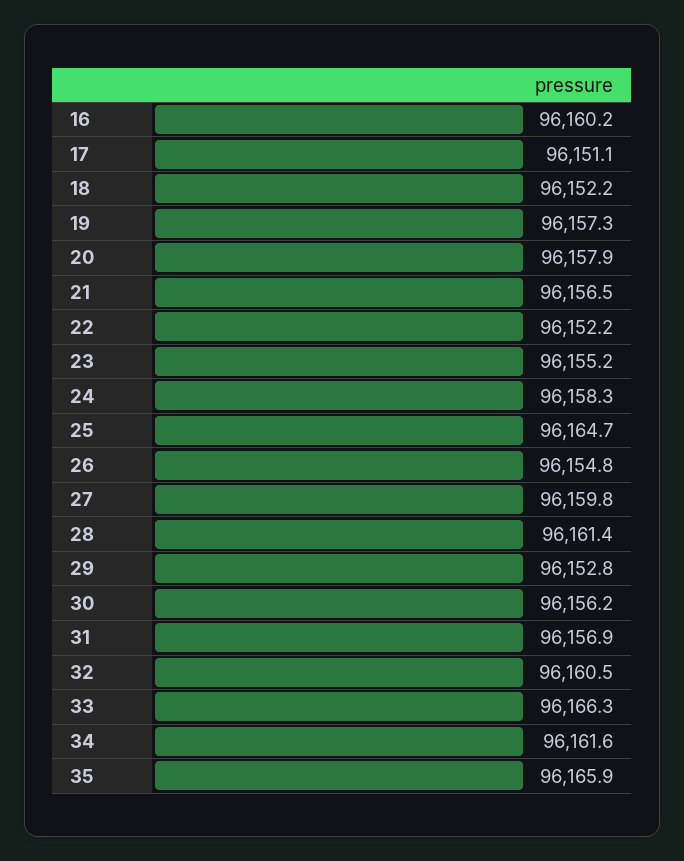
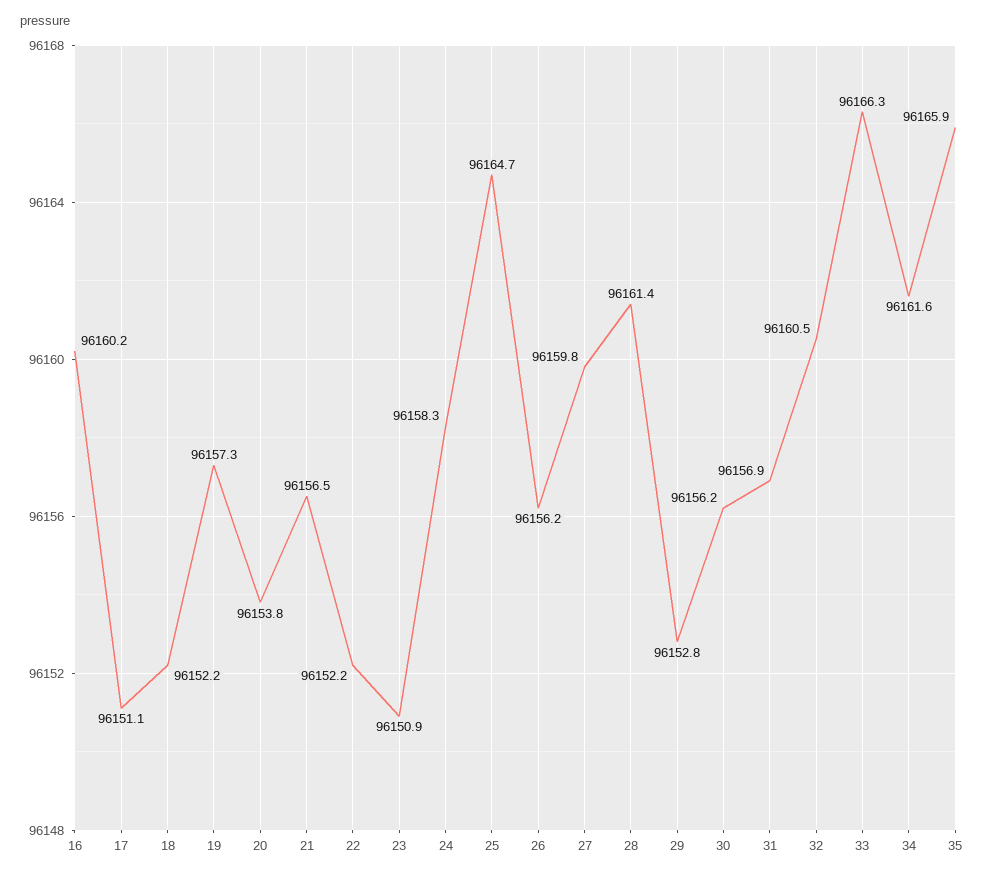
  {
    "16": 96160.2,
    "17": 96151.1,
    "18": 96152.2,
    "19": 96157.3,
-   "20": 96157.9,
+   "20": 96153.8,
    "21": 96156.5,
    "22": 96152.2,
-   "23": 96155.2,
+   "23": 96150.9,
    "24": 96158.3,
    "25": 96164.7,
-   "26": 96154.8,
+   "26": 96156.2,
    "27": 96159.8,
    "28": 96161.4,
    "29": 96152.8,
    "30": 96156.2,
    "31": 96156.9,
    "32": 96160.5,
    "33": 96166.3,
    "34": 96161.6,
    "35": 96165.9
  }

